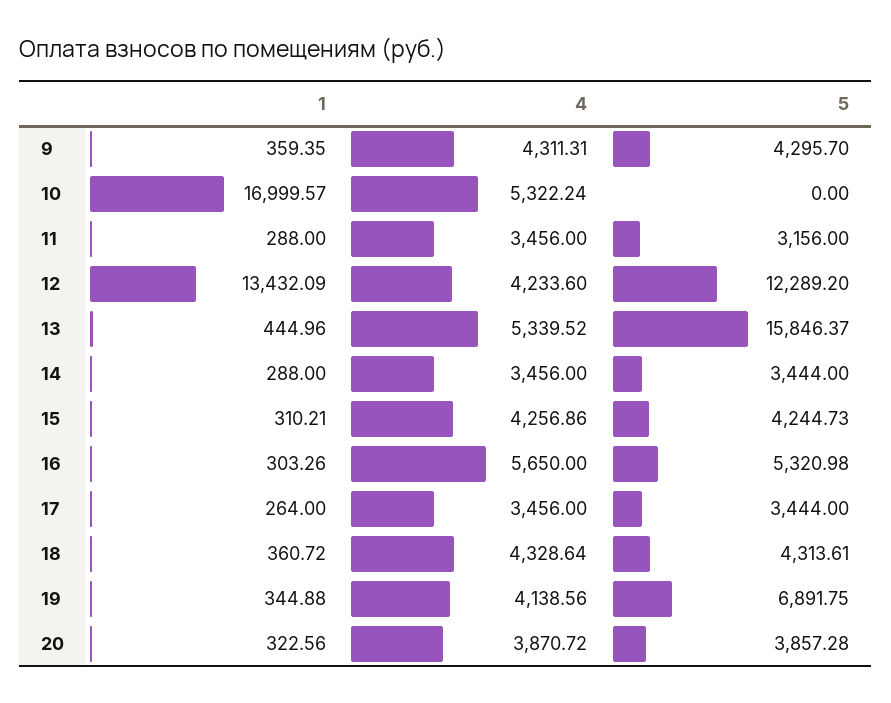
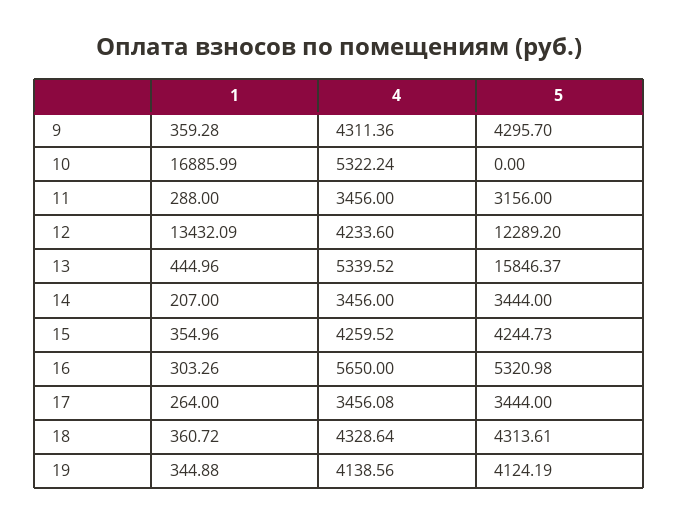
  {
    "1": {
-     "9": 359.35,
+     "9": 359.28,
-     "10": 16999.57,
+     "10": 16885.99,
      "11": 288,
      "12": 13432.09,
      "13": 444.96,
-     "14": 288,
+     "14": 207,
-     "15": 310.21,
+     "15": 354.96,
      "16": 303.26,
      "17": 264,
      "18": 360.72,
-     "19": 344.88,
+     "19": 344.88
-     "20": 322.56
    },
    "4": {
-     "9": 4311.31,
+     "9": 4311.36,
      "10": 5322.24,
      "11": 3456,
      "12": 4233.6,
      "13": 5339.52,
      "14": 3456,
-     "15": 4256.86,
+     "15": 4259.52,
      "16": 5650,
-     "17": 3456,
+     "17": 3456.08,
      "18": 4328.64,
-     "19": 4138.56,
+     "19": 4138.56
-     "20": 3870.72
    },
    "5": {
      "9": 4295.7,
      "10": 0,
      "11": 3156,
      "12": 12289.2,
      "13": 15846.37,
      "14": 3444,
      "15": 4244.73,
      "16": 5320.98,
      "17": 3444,
      "18": 4313.61,
-     "19": 6891.75,
+     "19": 4124.19
-     "20": 3857.28
    }
  }

